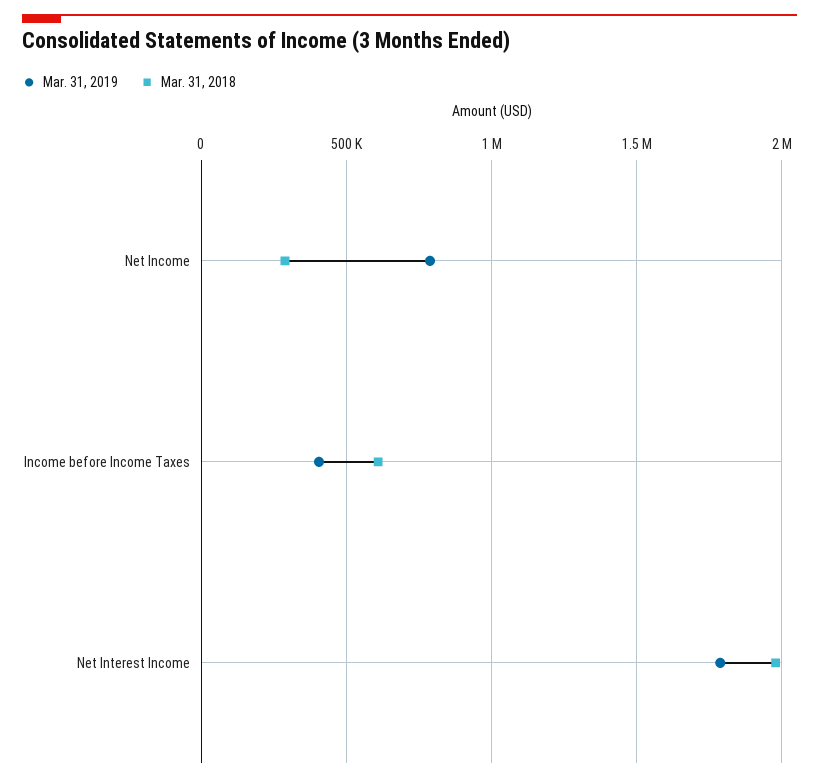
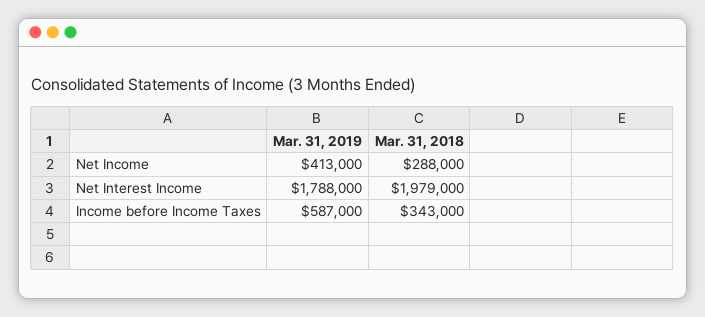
  {
    "Mar. 31, 2019": {
-     "Net Income": 800000,
+     "Net Income": 413000,
-     "Income before Income Taxes": 400000,
+     "Income before Income Taxes": 587000,
      "Net Interest Income": 1788000
    },
    "Mar. 31, 2018": {
      "Net Income": 288000,
-     "Income before Income Taxes": 600000,
+     "Income before Income Taxes": 343000,
      "Net Interest Income": 1979000
    }
  }

